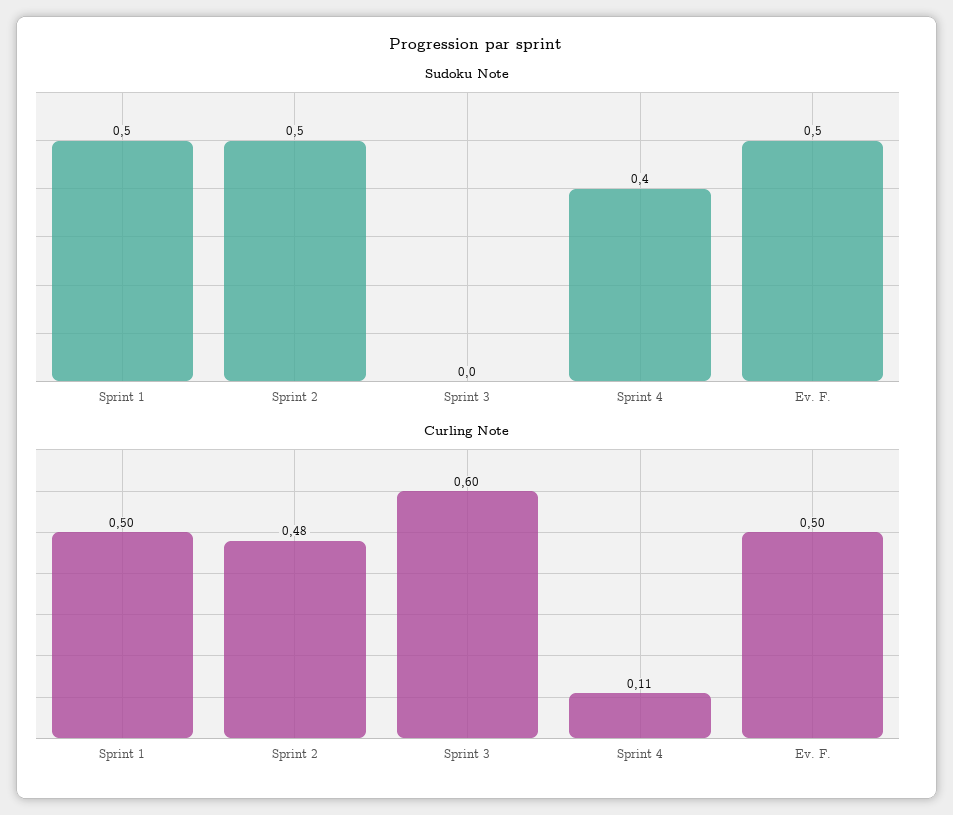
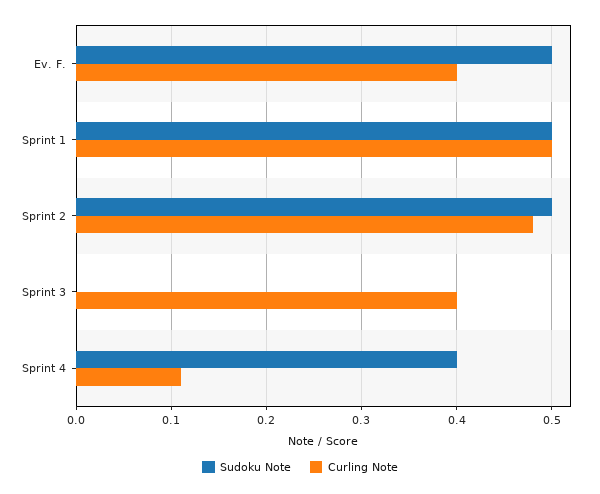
  {
    "Sudoku Note": {
      "Sprint 1": 0.5,
      "Sprint 2": 0.5,
      "Sprint 3": 0,
      "Sprint 4": 0.4,
      "Ev. F.": 0.5
    },
    "Curling Note": {
      "Sprint 1": 0.5,
      "Sprint 2": 0.48,
-     "Sprint 3": 0.6,
+     "Sprint 3": 0.4,
      "Sprint 4": 0.11,
-     "Ev. F.": 0.5
+     "Ev. F.": 0.4
    }
  }

